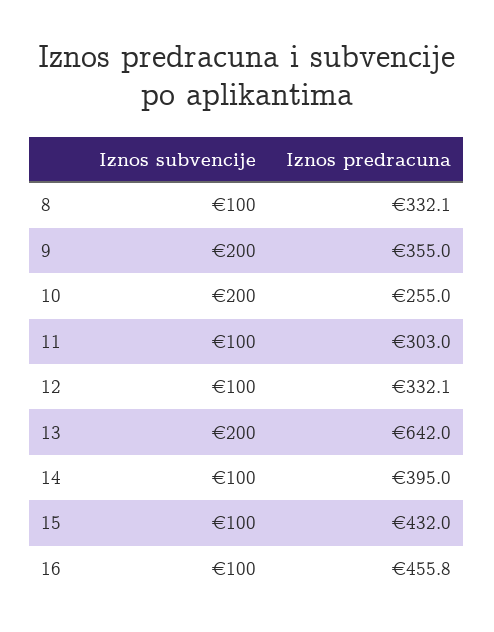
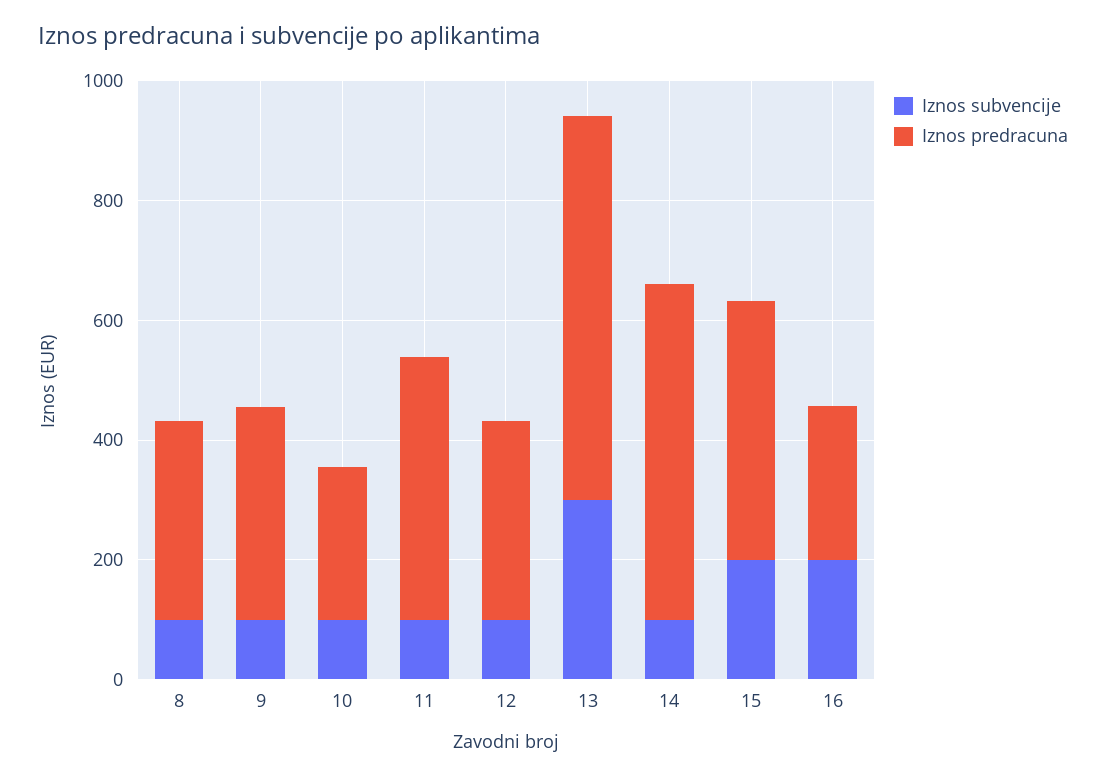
  {
    "Iznos subvencije": {
      "8": 100,
-     "9": 200,
+     "9": 100,
-     "10": 200,
+     "10": 100,
      "11": 100,
      "12": 100,
-     "13": 200,
+     "13": 300,
      "14": 100,
-     "15": 100,
+     "15": 200,
-     "16": 100
+     "16": 200
    },
    "Iznos predracuna": {
      "8": 332.1,
      "9": 355,
      "10": 255,
-     "11": 303,
+     "11": 450,
      "12": 332.1,
      "13": 642,
-     "14": 395,
+     "14": 550,
      "15": 432,
-     "16": 455.8
+     "16": 250
    }
  }

